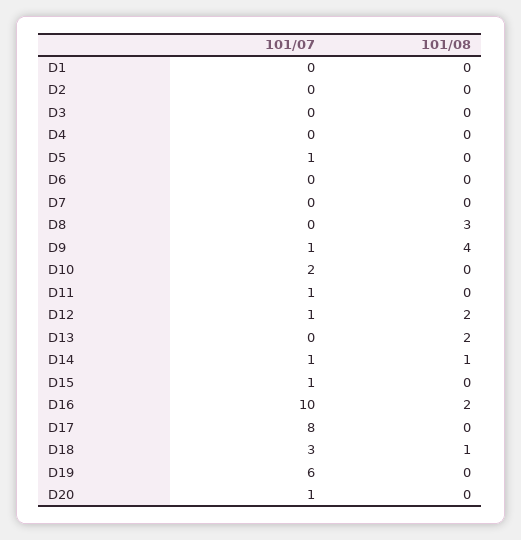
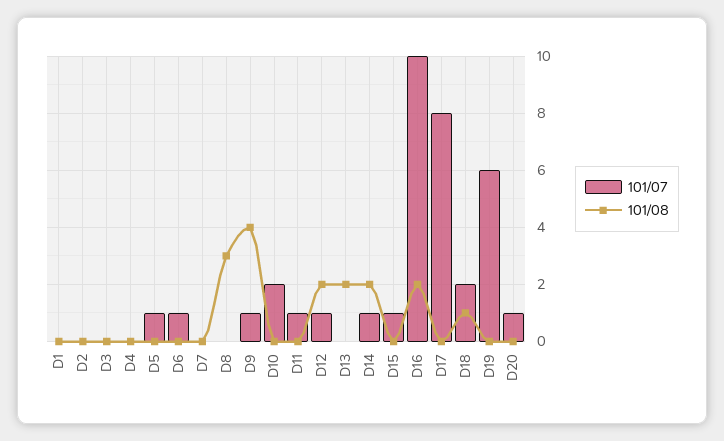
  {
    "101/07": {
      "D1": 0,
      "D2": 0,
      "D3": 0,
      "D4": 0,
      "D5": 1,
-     "D6": 0,
+     "D6": 1,
      "D7": 0,
      "D8": 0,
      "D9": 1,
      "D10": 2,
      "D11": 1,
      "D12": 1,
      "D13": 0,
      "D14": 1,
      "D15": 1,
      "D16": 10,
      "D17": 8,
-     "D18": 3,
+     "D18": 2,
      "D19": 6,
      "D20": 1
    },
    "101/08": {
      "D1": 0,
      "D2": 0,
      "D3": 0,
      "D4": 0,
      "D5": 0,
      "D6": 0,
      "D7": 0,
      "D8": 3,
      "D9": 4,
      "D10": 0,
      "D11": 0,
      "D12": 2,
      "D13": 2,
-     "D14": 1,
+     "D14": 2,
      "D15": 0,
      "D16": 2,
      "D17": 0,
      "D18": 1,
      "D19": 0,
      "D20": 0
    }
  }

